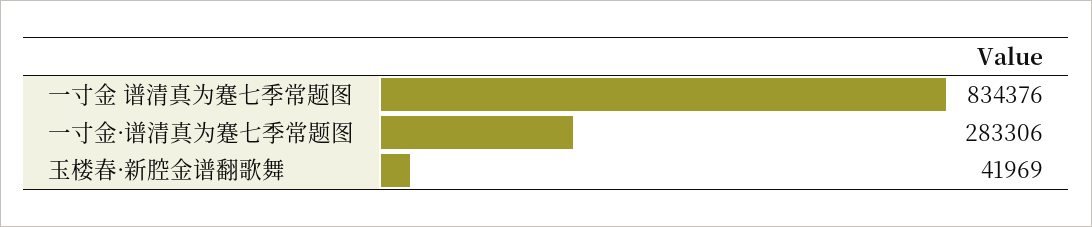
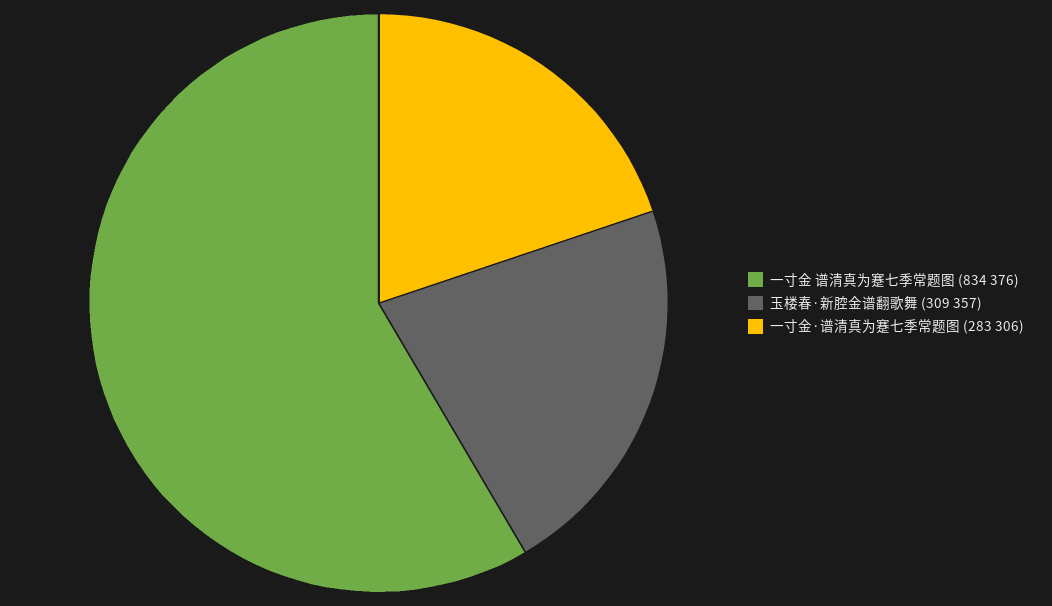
  {
    "一寸金 谱清真为蹇七季常题图": 834376,
    "一寸金·谱清真为蹇七季常题图": 283306,
-   "玉楼春·新腔金谱翻歌舞": 41969
+   "玉楼春·新腔金谱翻歌舞": 309357
  }

